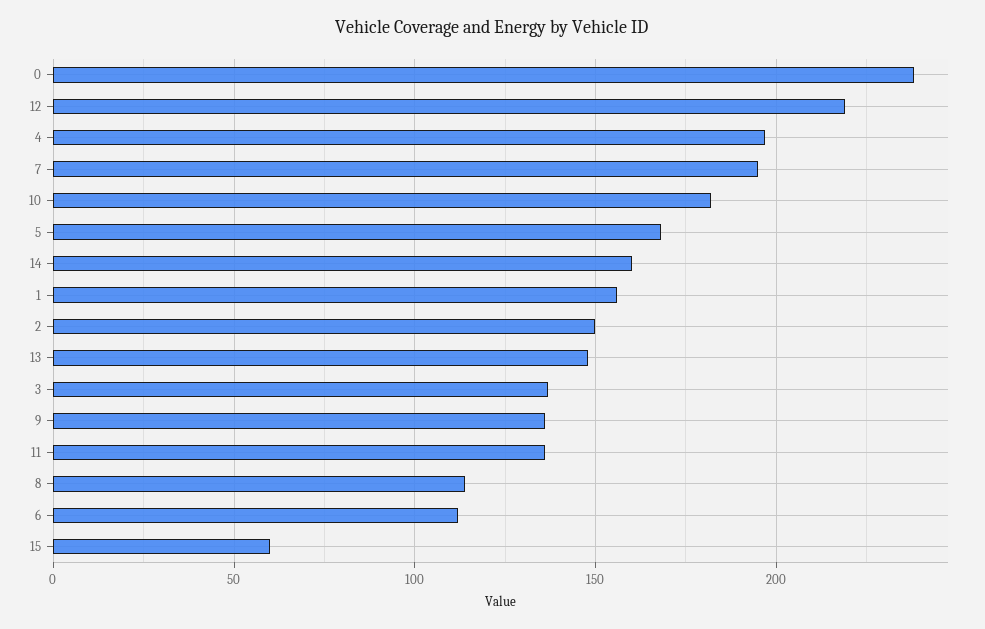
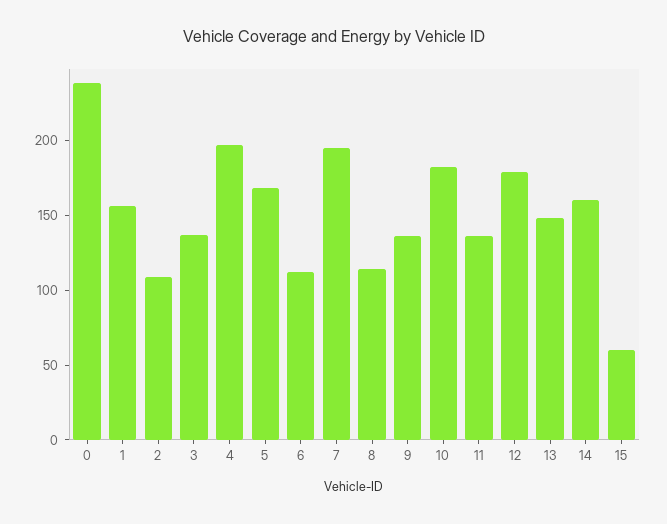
  {
    "0": 240,
-   "12": 220,
+   "12": 180,
    "4": 195,
    "7": 195,
    "10": 180,
    "5": 170,
    "14": 160,
    "1": 155,
-   "2": 150,
+   "2": 110,
    "13": 150,
    "3": 135,
    "9": 135,
    "11": 135,
    "8": 115,
    "6": 110,
    "15": 60
  }

